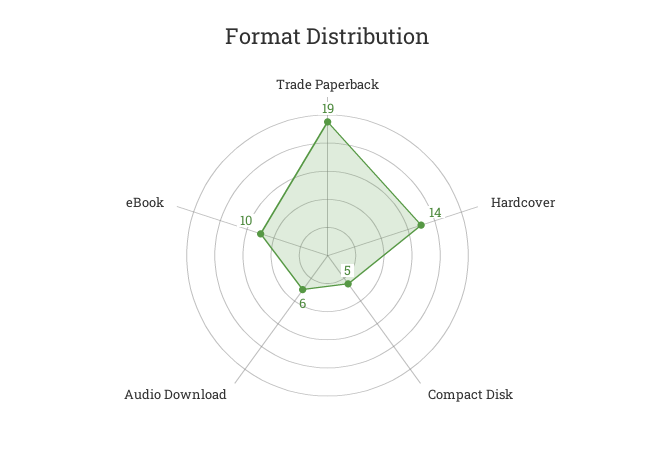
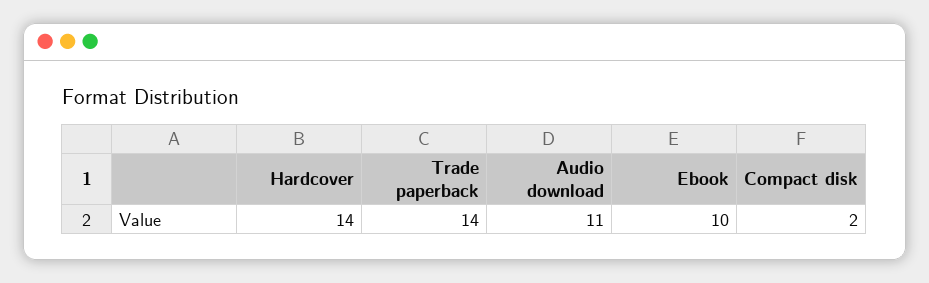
  {
-   "Trade Paperback": 19,
+   "Trade Paperback": 14,
    "Hardcover": 14,
-   "Compact Disk": 5,
+   "Compact Disk": 2,
-   "Audio Download": 6,
+   "Audio Download": 11,
    "eBook": 10
  }

